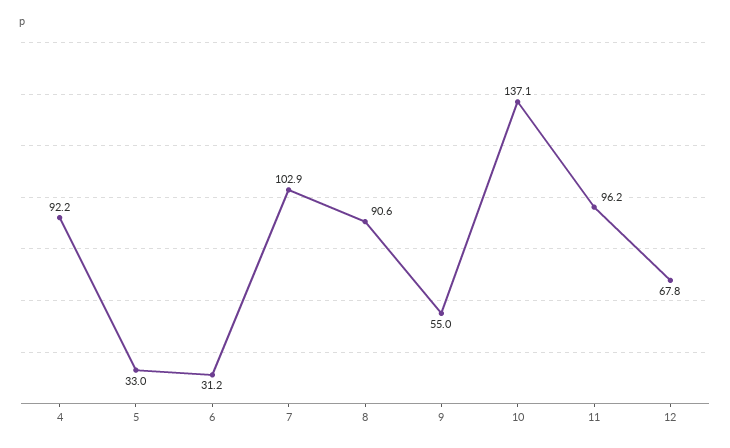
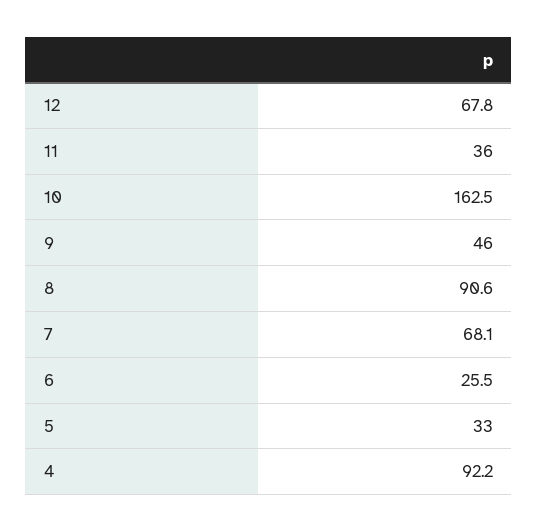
  {
    "4": 92.2,
    "5": 33,
-   "6": 31.2,
+   "6": 25.5,
-   "7": 102.9,
+   "7": 68.1,
    "8": 90.6,
-   "9": 55,
+   "9": 46,
-   "10": 137.1,
+   "10": 162.5,
-   "11": 96.2,
+   "11": 36,
    "12": 67.8
  }

